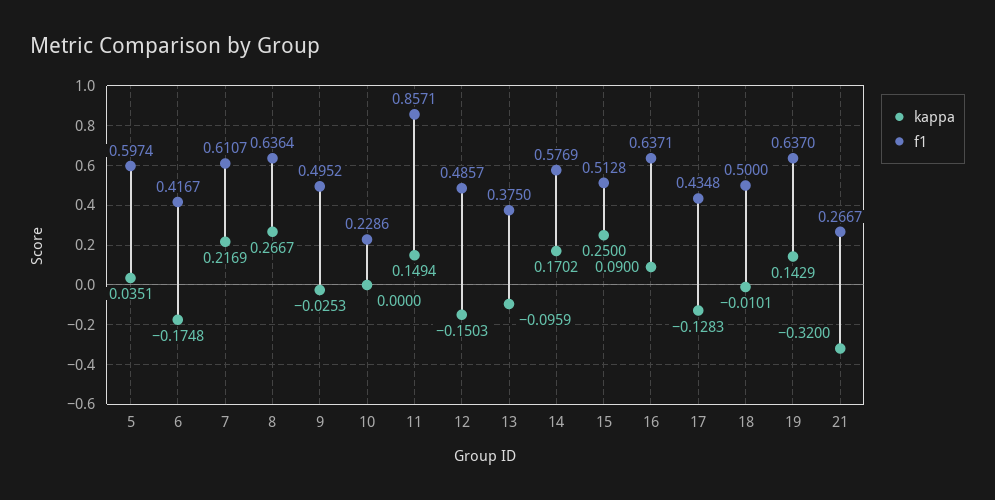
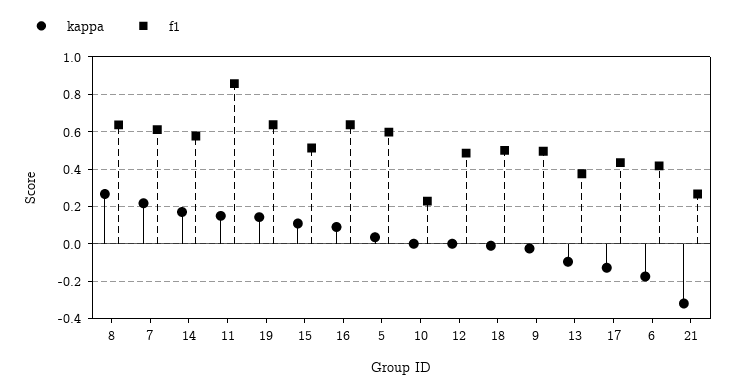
  {
    "kappa": {
      "5": 0.0351,
      "6": -0.1748,
      "7": 0.2169,
      "8": 0.2667,
      "9": -0.0253,
      "10": 0,
      "11": 0.1494,
-     "12": -0.1503,
+     "12": 0,
      "13": -0.0959,
      "14": 0.1702,
-     "15": 0.25,
+     "15": 0.1,
      "16": 0.09,
      "17": -0.1283,
      "18": -0.0101,
      "19": 0.1429,
      "21": -0.32
    },
    "f1": {
      "5": 0.5974,
      "6": 0.4167,
      "7": 0.6107,
      "8": 0.6364,
      "9": 0.4952,
      "10": 0.2286,
      "11": 0.8571,
      "12": 0.4857,
      "13": 0.375,
      "14": 0.5769,
      "15": 0.5128,
      "16": 0.6371,
      "17": 0.4348,
      "18": 0.5,
      "19": 0.637,
      "21": 0.2667
    }
  }

